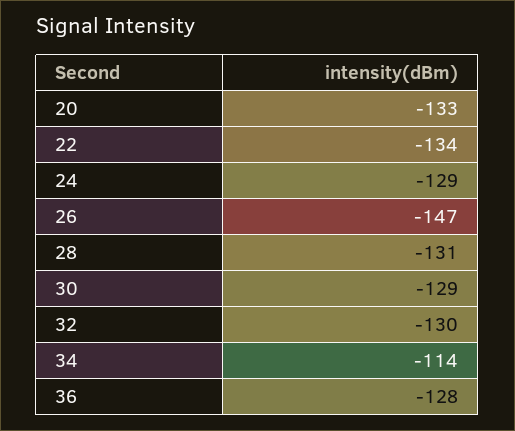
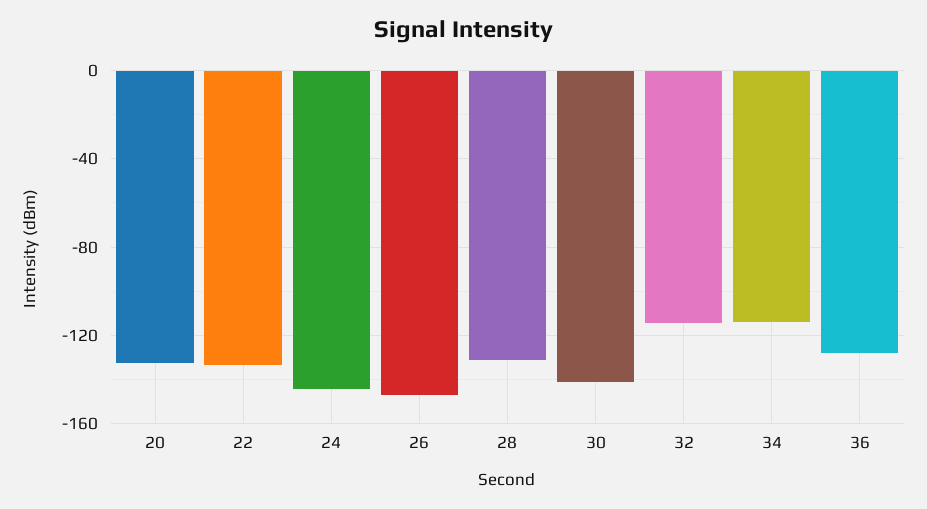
  {
    "20": -133,
    "22": -134,
-   "24": -129,
+   "24": -145,
    "26": -147,
    "28": -131,
-   "30": -129,
+   "30": -140,
-   "32": -130,
+   "32": -115,
    "34": -114,
    "36": -128
  }

